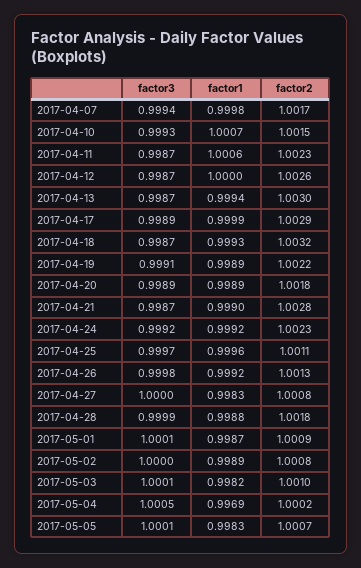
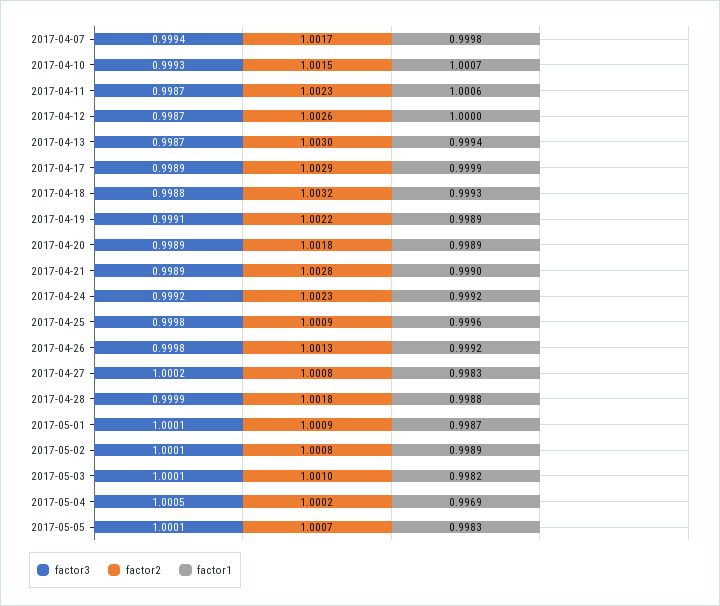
  {
    "factor3": {
      "2017-04-07": 0.9994,
      "2017-04-10": 0.9993,
      "2017-04-11": 0.9987,
      "2017-04-12": 0.9987,
      "2017-04-13": 0.9987,
      "2017-04-17": 0.9989,
-     "2017-04-18": 0.9987,
+     "2017-04-18": 0.9988,
      "2017-04-19": 0.9991,
      "2017-04-20": 0.9989,
-     "2017-04-21": 0.9987,
+     "2017-04-21": 0.9989,
      "2017-04-24": 0.9992,
-     "2017-04-25": 0.9997,
+     "2017-04-25": 0.9998,
      "2017-04-26": 0.9998,
-     "2017-04-27": 1,
+     "2017-04-27": 1.0002,
      "2017-04-28": 0.9999,
      "2017-05-01": 1.0001,
-     "2017-05-02": 1,
+     "2017-05-02": 1.0001,
      "2017-05-03": 1.0001,
      "2017-05-04": 1.0005,
      "2017-05-05": 1.0001
    },
    "factor1": {
      "2017-04-07": 0.9998,
      "2017-04-10": 1.0007,
      "2017-04-11": 1.0006,
      "2017-04-12": 1,
      "2017-04-13": 0.9994,
      "2017-04-17": 0.9999,
      "2017-04-18": 0.9993,
      "2017-04-19": 0.9989,
      "2017-04-20": 0.9989,
      "2017-04-21": 0.999,
      "2017-04-24": 0.9992,
      "2017-04-25": 0.9996,
      "2017-04-26": 0.9992,
      "2017-04-27": 0.9983,
      "2017-04-28": 0.9988,
      "2017-05-01": 0.9987,
      "2017-05-02": 0.9989,
      "2017-05-03": 0.9982,
      "2017-05-04": 0.9969,
      "2017-05-05": 0.9983
    },
    "factor2": {
      "2017-04-07": 1.0017,
      "2017-04-10": 1.0015,
      "2017-04-11": 1.0023,
      "2017-04-12": 1.0026,
      "2017-04-13": 1.003,
      "2017-04-17": 1.0029,
      "2017-04-18": 1.0032,
      "2017-04-19": 1.0022,
      "2017-04-20": 1.0018,
      "2017-04-21": 1.0028,
      "2017-04-24": 1.0023,
-     "2017-04-25": 1.0011,
+     "2017-04-25": 1.0009,
      "2017-04-26": 1.0013,
      "2017-04-27": 1.0008,
      "2017-04-28": 1.0018,
      "2017-05-01": 1.0009,
      "2017-05-02": 1.0008,
      "2017-05-03": 1.001,
      "2017-05-04": 1.0002,
      "2017-05-05": 1.0007
    }
  }

